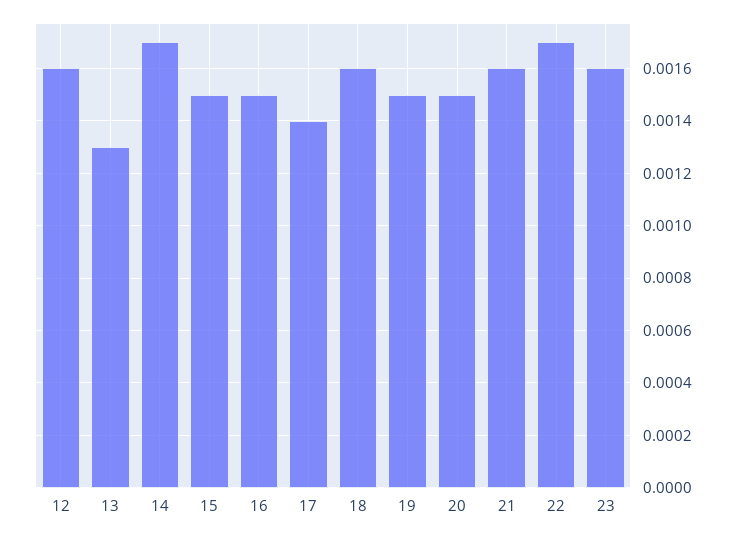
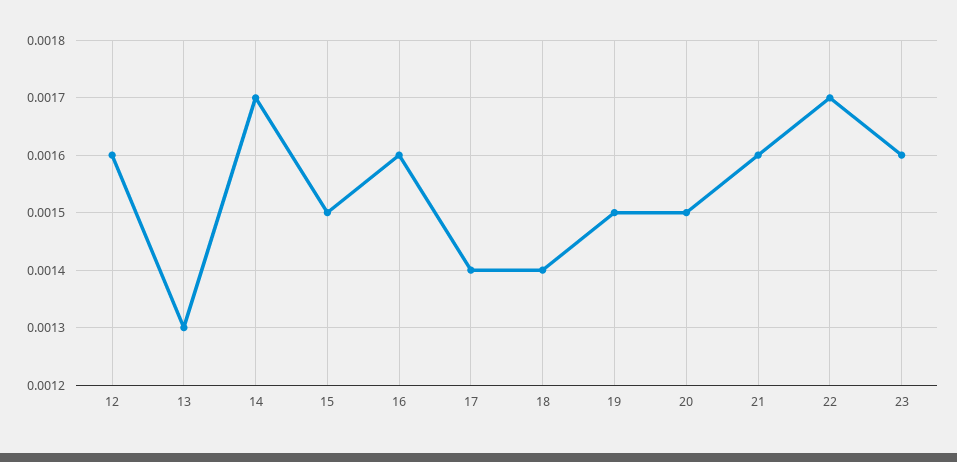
  {
    "12": 0.0016,
    "13": 0.0013,
    "14": 0.0017,
    "15": 0.0015,
-   "16": 0.0015,
+   "16": 0.0016,
    "17": 0.0014,
-   "18": 0.0016,
+   "18": 0.0014,
    "19": 0.0015,
    "20": 0.0015,
    "21": 0.0016,
    "22": 0.0017,
    "23": 0.0016
  }

